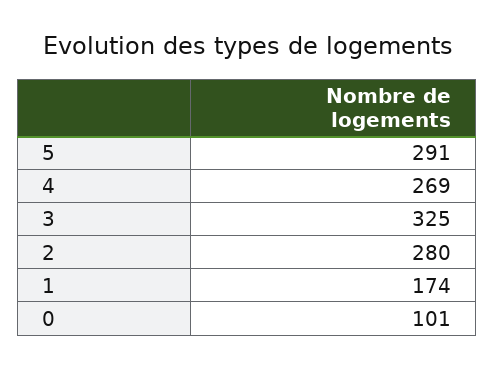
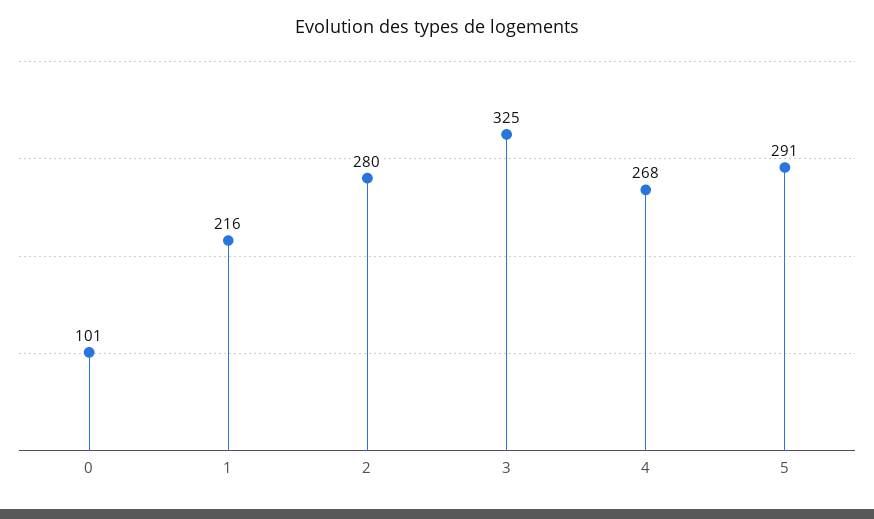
  {
    "5": 291,
-   "4": 269,
+   "4": 268,
    "3": 325,
    "2": 280,
-   "1": 174,
+   "1": 216,
    "0": 101
  }

